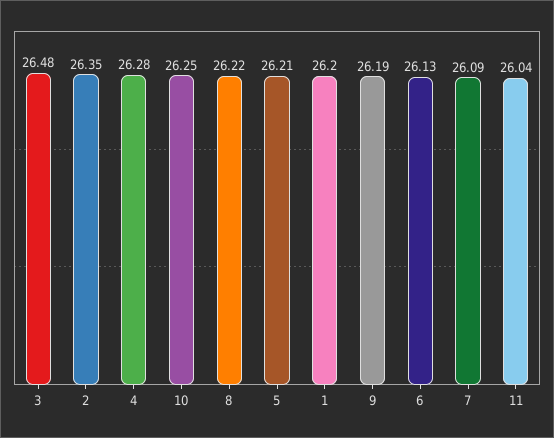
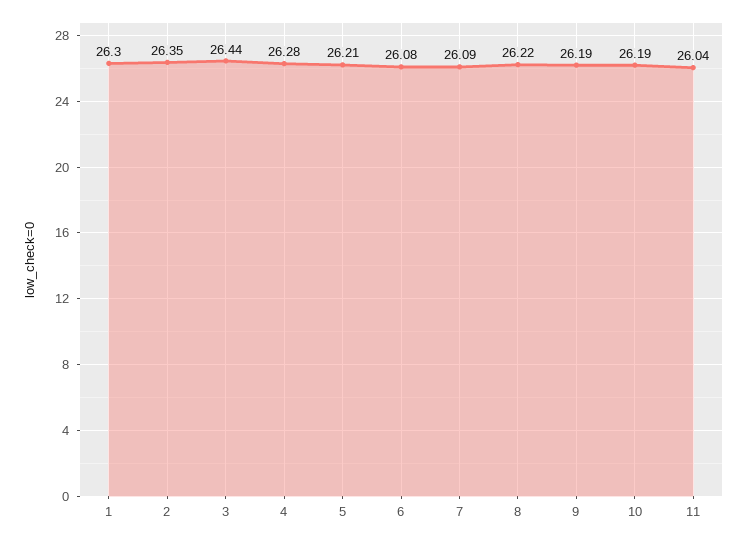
  {
-   "3": 26.48,
+   "3": 26.44,
    "2": 26.35,
    "4": 26.28,
-   "10": 26.25,
+   "10": 26.19,
    "8": 26.22,
    "5": 26.21,
-   "1": 26.2,
+   "1": 26.3,
    "9": 26.19,
-   "6": 26.13,
+   "6": 26.08,
    "7": 26.09,
    "11": 26.04
  }

